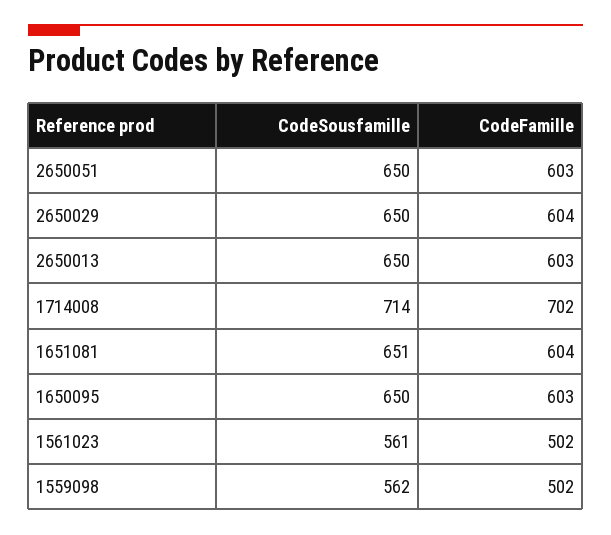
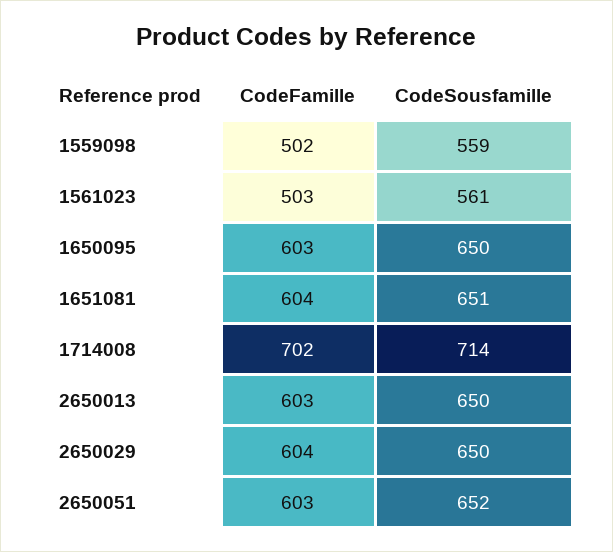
  {
    "CodeSousfamille": {
-     "2650051": 650,
+     "2650051": 652,
      "2650029": 650,
      "2650013": 650,
      "1714008": 714,
      "1651081": 651,
      "1650095": 650,
      "1561023": 561,
-     "1559098": 562
+     "1559098": 559
    },
    "CodeFamille": {
      "2650051": 603,
      "2650029": 604,
      "2650013": 603,
      "1714008": 702,
      "1651081": 604,
      "1650095": 603,
-     "1561023": 502,
+     "1561023": 503,
      "1559098": 502
    }
  }

